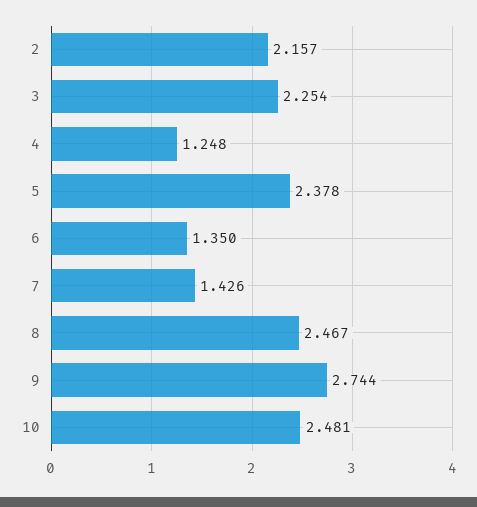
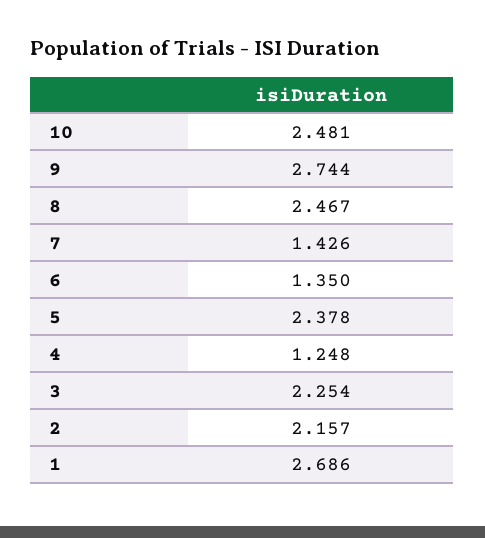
  {
    "2": 2.157,
    "3": 2.254,
    "4": 1.248,
    "5": 2.378,
    "6": 1.35,
    "7": 1.426,
    "8": 2.467,
    "9": 2.744,
-   "10": 2.481
+   "10": 2.481,
+   "1": 2.686
  }

